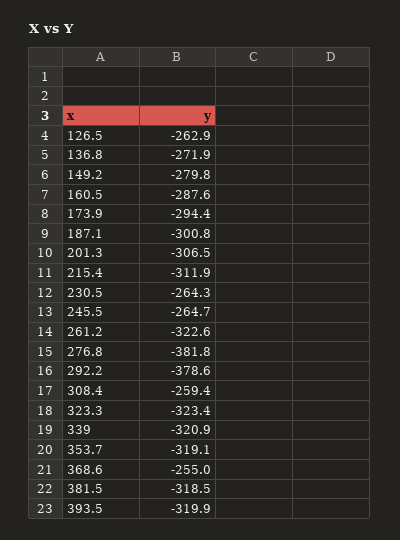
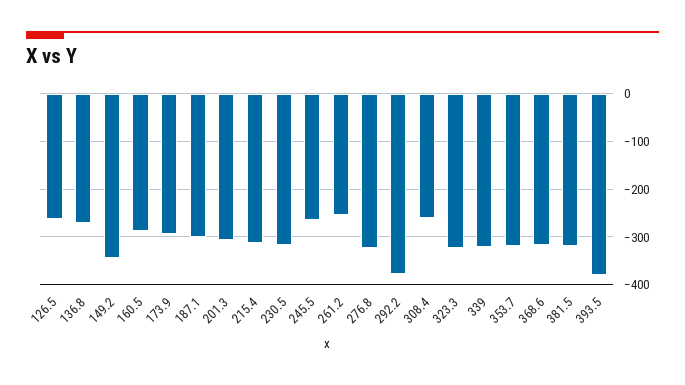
  {
    "126.5": -262.9,
    "136.8": -271.9,
-   "149.2": -279.8,
+   "149.2": -340,
    "160.5": -287.6,
    "173.9": -294.4,
    "187.1": -300.8,
    "201.3": -306.5,
    "215.4": -311.9,
-   "230.5": -264.3,
+   "230.5": -320,
    "245.5": -264.7,
-   "261.2": -322.6,
+   "261.2": -260,
-   "276.8": -381.8,
+   "276.8": -320,
    "292.2": -378.6,
    "308.4": -259.4,
    "323.3": -323.4,
    "339": -320.9,
    "353.7": -319.1,
-   "368.6": -255,
+   "368.6": -320,
    "381.5": -318.5,
-   "393.5": -319.9
+   "393.5": -380
  }

